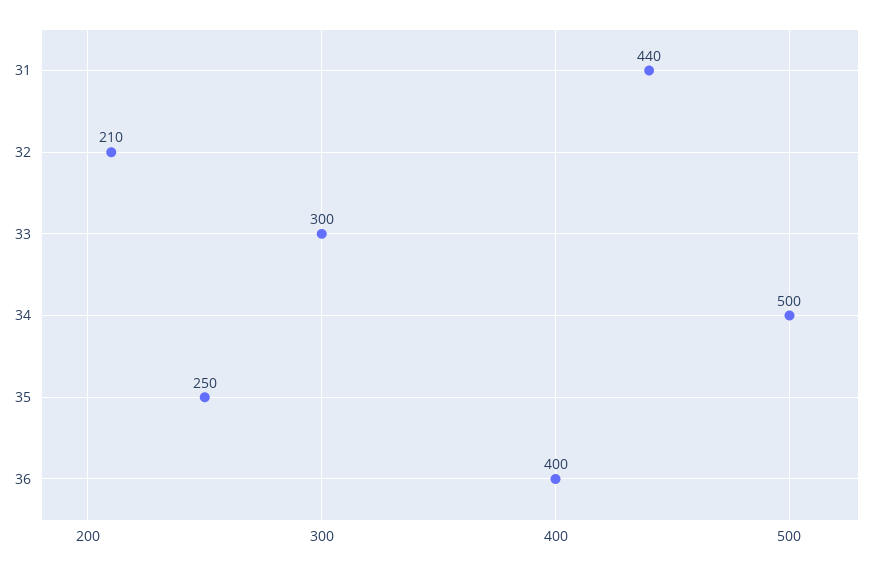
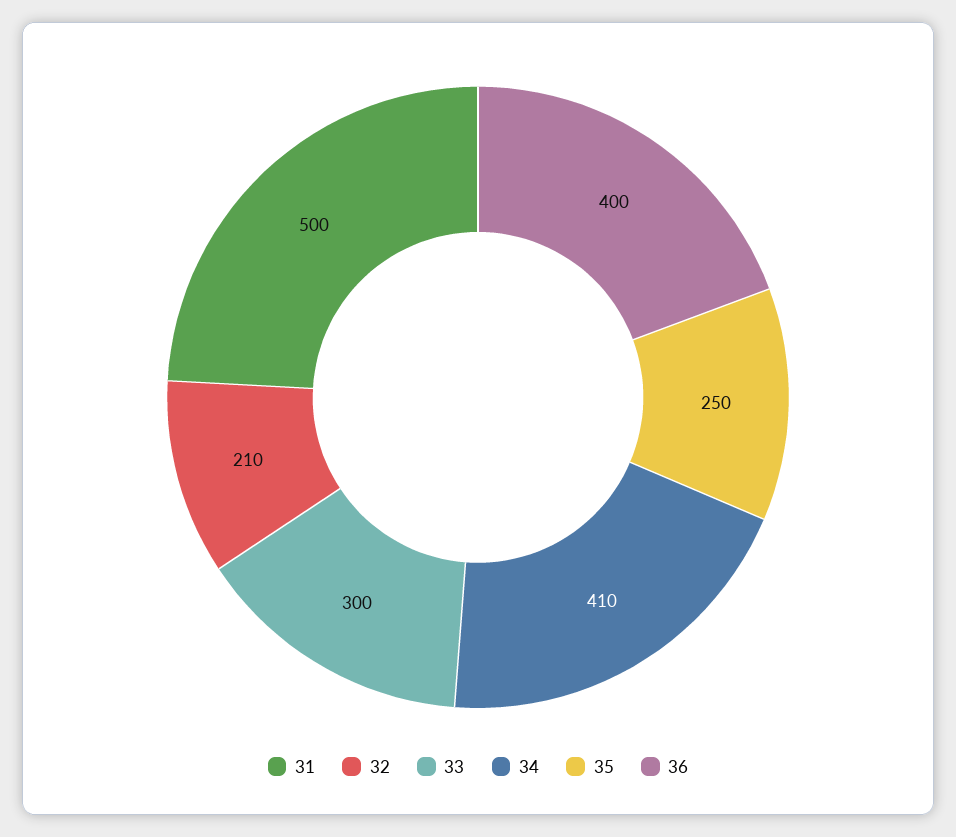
  {
-   "31": 440,
+   "31": 500,
    "32": 210,
    "33": 300,
-   "34": 500,
+   "34": 410,
    "35": 250,
    "36": 400
  }

